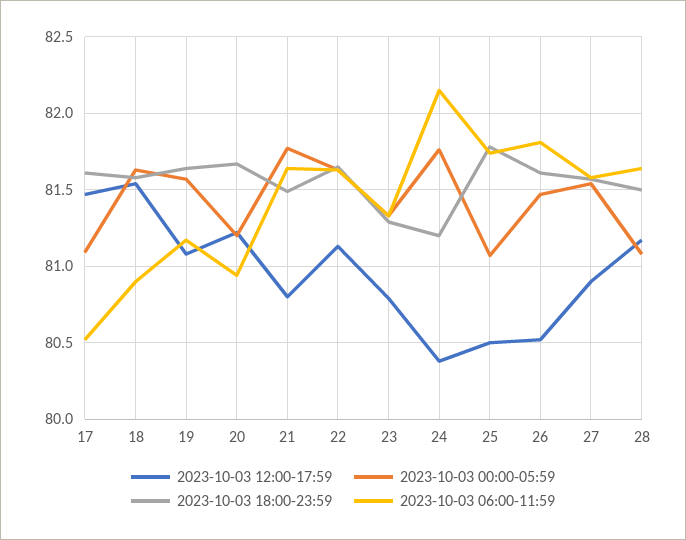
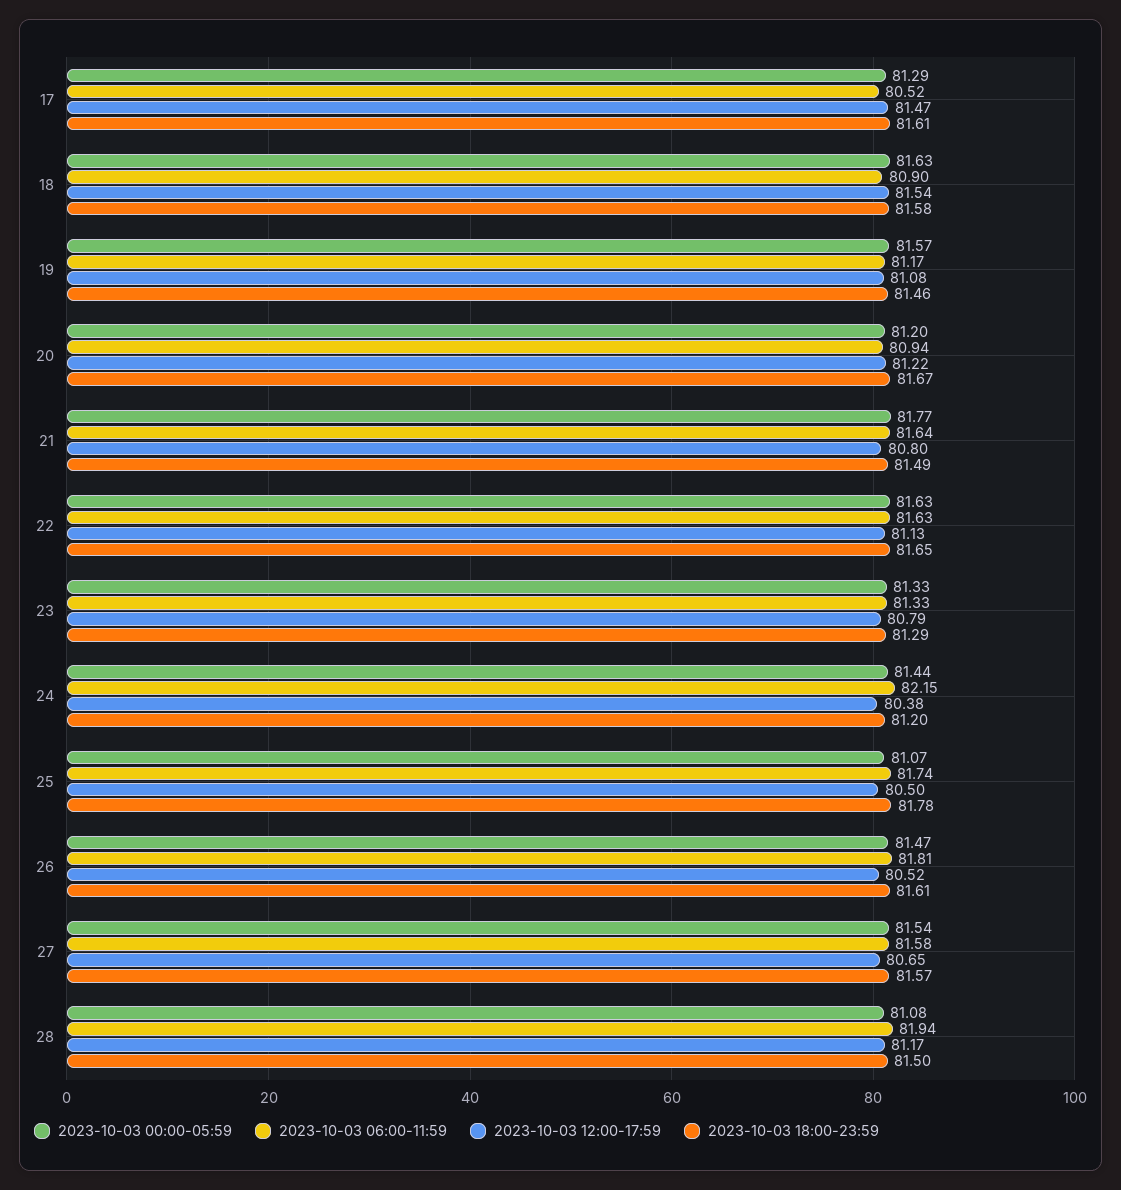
  {
    "2023-10-03 12:00-17:59": {
      "17": 81.47,
      "18": 81.54,
      "19": 81.08,
      "20": 81.22,
      "21": 80.8,
      "22": 81.13,
      "23": 80.79,
      "24": 80.38,
      "25": 80.5,
      "26": 80.52,
-     "27": 80.9,
+     "27": 80.65,
      "28": 81.17
    },
    "2023-10-03 00:00-05:59": {
-     "17": 81.1,
+     "17": 81.29,
      "18": 81.63,
      "19": 81.57,
      "20": 81.2,
      "21": 81.77,
      "22": 81.63,
      "23": 81.33,
-     "24": 81.75,
+     "24": 81.44,
      "25": 81.07,
      "26": 81.47,
      "27": 81.54,
      "28": 81.08
    },
    "2023-10-03 18:00-23:59": {
      "17": 81.61,
      "18": 81.58,
-     "19": 81.65,
+     "19": 81.46,
      "20": 81.67,
      "21": 81.49,
      "22": 81.65,
      "23": 81.29,
      "24": 81.2,
      "25": 81.78,
      "26": 81.61,
      "27": 81.57,
      "28": 81.5
    },
    "2023-10-03 06:00-11:59": {
      "17": 80.52,
      "18": 80.9,
      "19": 81.17,
      "20": 80.94,
      "21": 81.64,
      "22": 81.63,
      "23": 81.33,
      "24": 82.15,
      "25": 81.74,
      "26": 81.81,
      "27": 81.58,
-     "28": 81.65
+     "28": 81.94
    }
  }

